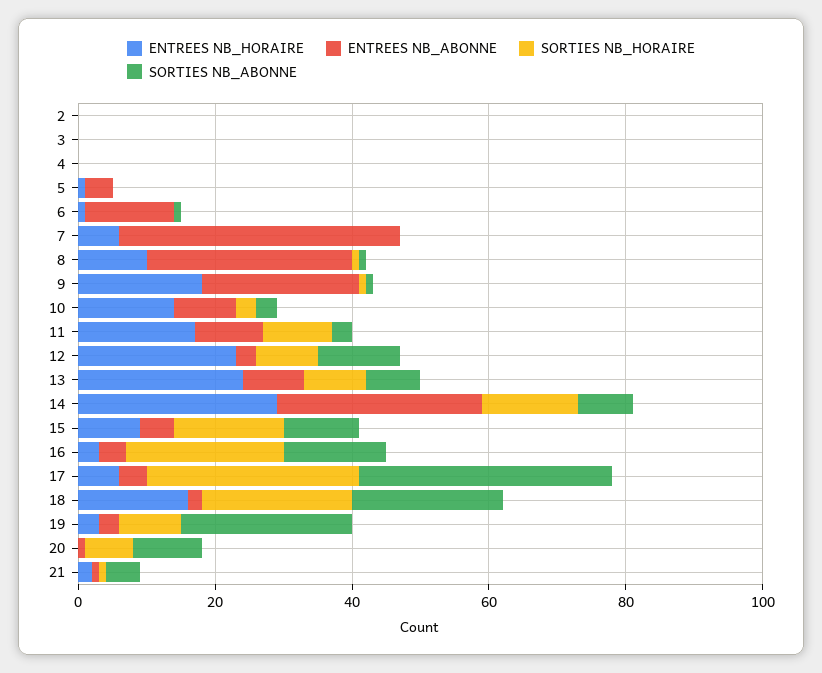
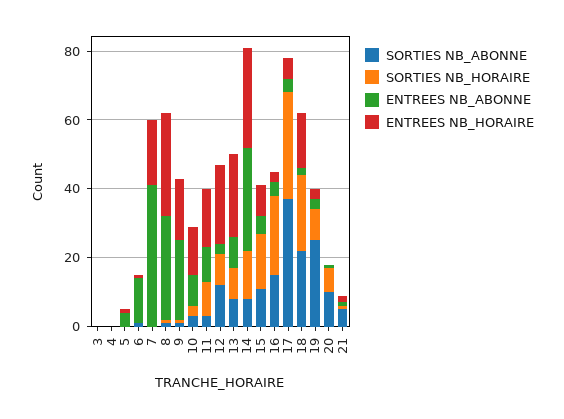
  {
    "ENTREES NB_HORAIRE": {
-     "2": 0,
      "3": 0,
      "4": 0,
      "5": 0,
      "6": 0,
-     "7": 5,
+     "7": 20,
-     "8": 10,
+     "8": 30,
      "9": 20,
      "10": 15,
      "11": 15,
      "12": 25,
      "13": 25,
      "14": 30,
      "15": 10,
      "16": 5,
      "17": 5,
      "18": 15,
      "19": 5,
      "20": 0,
      "21": 0
    },
    "ENTREES NB_ABONNE": {
-     "2": 0,
      "3": 0,
      "4": 0,
      "5": 5,
      "6": 15,
      "7": 40,
      "8": 30,
      "9": 25,
      "10": 10,
      "11": 10,
      "12": 5,
      "13": 10,
      "14": 30,
      "15": 5,
      "16": 5,
      "17": 5,
      "18": 0,
      "19": 5,
      "20": 0,
      "21": 0
    },
    "SORTIES NB_HORAIRE": {
-     "2": 0,
      "3": 0,
      "4": 0,
      "5": 0,
      "6": 0,
      "7": 0,
      "8": 0,
      "9": 0,
      "10": 5,
      "11": 10,
      "12": 10,
      "13": 10,
      "14": 15,
      "15": 15,
      "16": 25,
      "17": 30,
      "18": 20,
      "19": 10,
      "20": 5,
      "21": 0
    },
    "SORTIES NB_ABONNE": {
-     "2": 0,
      "3": 0,
      "4": 0,
      "5": 0,
      "6": 0,
      "7": 0,
      "8": 0,
      "9": 0,
      "10": 5,
      "11": 5,
      "12": 10,
      "13": 10,
      "14": 10,
      "15": 10,
      "16": 15,
      "17": 35,
      "18": 20,
      "19": 25,
      "20": 10,
      "21": 5
    }
  }

